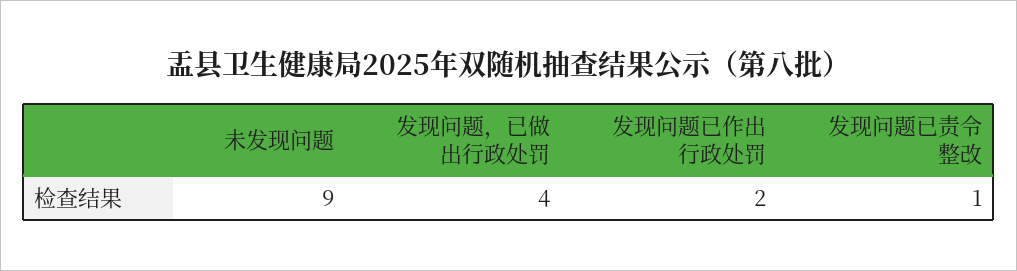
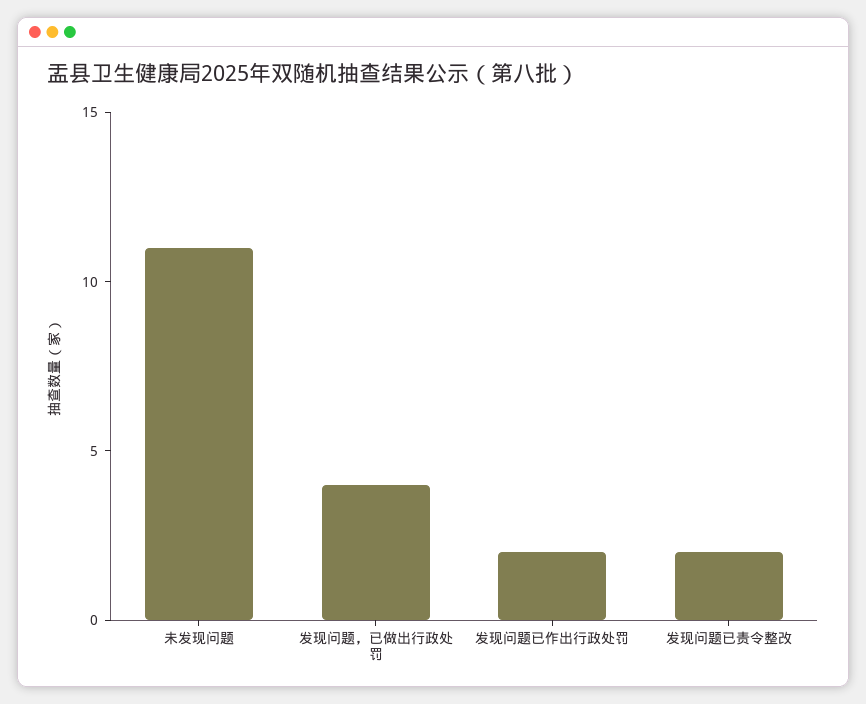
  {
-   "未发现问题": 9,
+   "未发现问题": 11,
    "发现问题，已做出行政处罚": 4,
    "发现问题已作出行政处罚": 2,
-   "发现问题已责令整改": 1
+   "发现问题已责令整改": 2
  }

